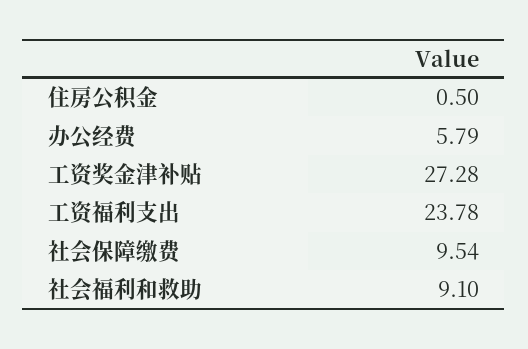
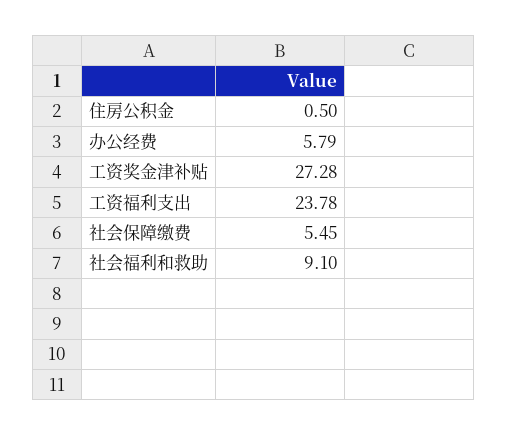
  {
    "住房公积金": 0.5,
    "办公经费": 5.79,
    "工资奖金津补贴": 27.28,
    "工资福利支出": 23.78,
-   "社会保障缴费": 9.54,
+   "社会保障缴费": 5.45,
    "社会福利和救助": 9.1
  }

